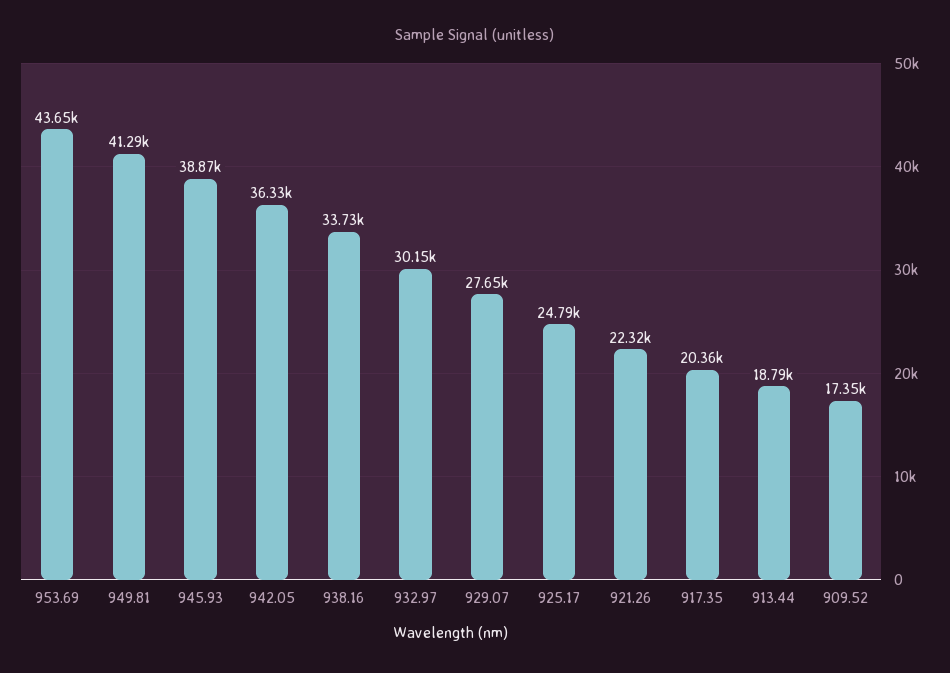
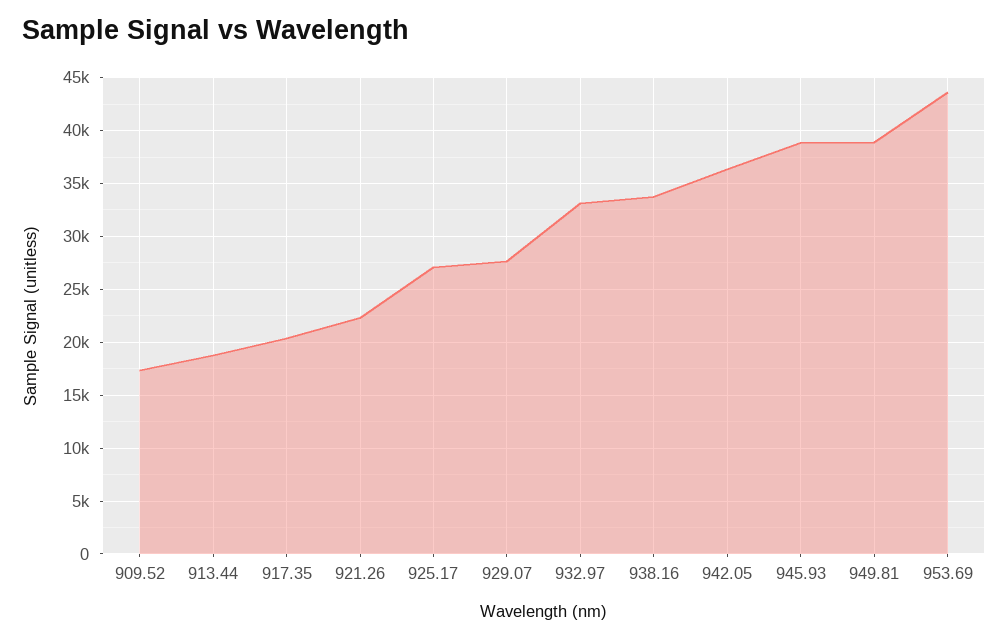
  {
    "953.69": 43650,
-   "949.81": 41290,
+   "949.81": 39000,
    "945.93": 38870,
    "942.05": 36330,
    "938.16": 33730,
-   "932.97": 30150,
+   "932.97": 33000,
    "929.07": 27650,
-   "925.17": 24790,
+   "925.17": 27000,
    "921.26": 22320,
    "917.35": 20360,
    "913.44": 18790,
    "909.52": 17350
  }

